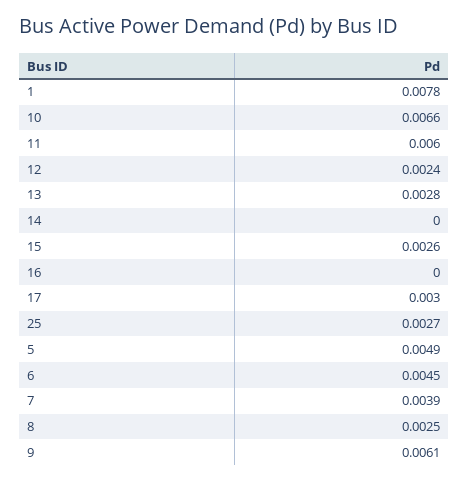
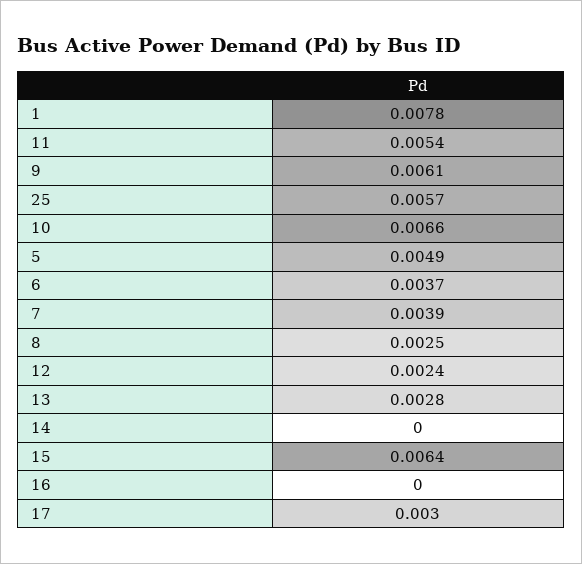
  {
    "1": 0.0078,
    "10": 0.0066,
-   "11": 0.006,
+   "11": 0.0054,
    "12": 0.0024,
    "13": 0.0028,
    "14": 0,
-   "15": 0.0026,
+   "15": 0.0064,
    "16": 0,
    "17": 0.003,
-   "25": 0.0027,
+   "25": 0.0057,
    "5": 0.0049,
-   "6": 0.0045,
+   "6": 0.0037,
    "7": 0.0039,
    "8": 0.0025,
    "9": 0.0061
  }

